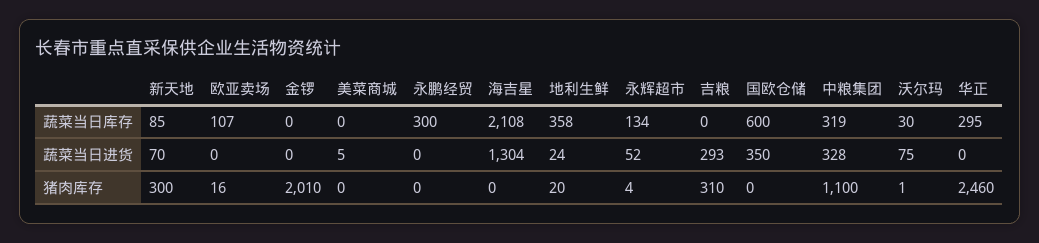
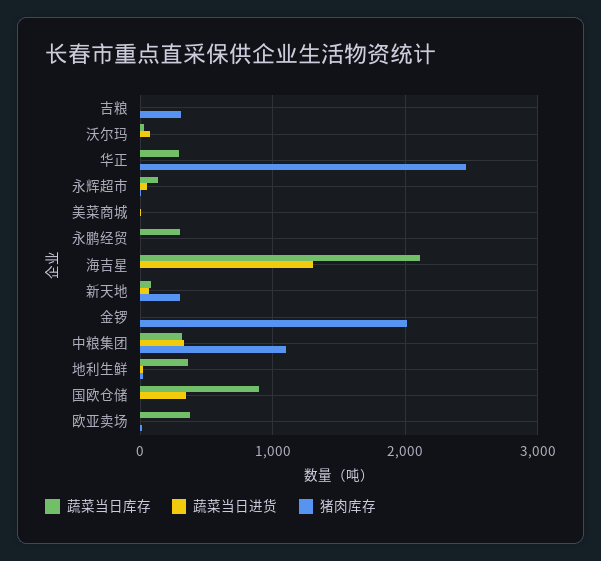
  {
    "蔬菜当日库存": {
      "新天地": 85,
-     "欧亚卖场": 107,
+     "欧亚卖场": 400,
      "金锣": 0,
      "美菜商城": 0,
      "永鹏经贸": 300,
      "海吉星": 2108,
      "地利生鲜": 358,
      "永辉超市": 134,
      "吉粮": 0,
-     "国欧仓储": 600,
+     "国欧仓储": 900,
      "中粮集团": 319,
      "沃尔玛": 30,
      "华正": 295
    },
    "蔬菜当日进货": {
      "新天地": 70,
      "欧亚卖场": 0,
      "金锣": 0,
      "美菜商城": 5,
      "永鹏经贸": 0,
      "海吉星": 1304,
      "地利生鲜": 24,
      "永辉超市": 52,
-     "吉粮": 293,
+     "吉粮": 0,
      "国欧仓储": 350,
      "中粮集团": 328,
      "沃尔玛": 75,
      "华正": 0
    },
    "猪肉库存": {
      "新天地": 300,
      "欧亚卖场": 16,
      "金锣": 2010,
      "美菜商城": 0,
      "永鹏经贸": 0,
      "海吉星": 0,
      "地利生鲜": 20,
      "永辉超市": 4,
      "吉粮": 310,
      "国欧仓储": 0,
      "中粮集团": 1100,
      "沃尔玛": 1,
      "华正": 2460
    }
  }

